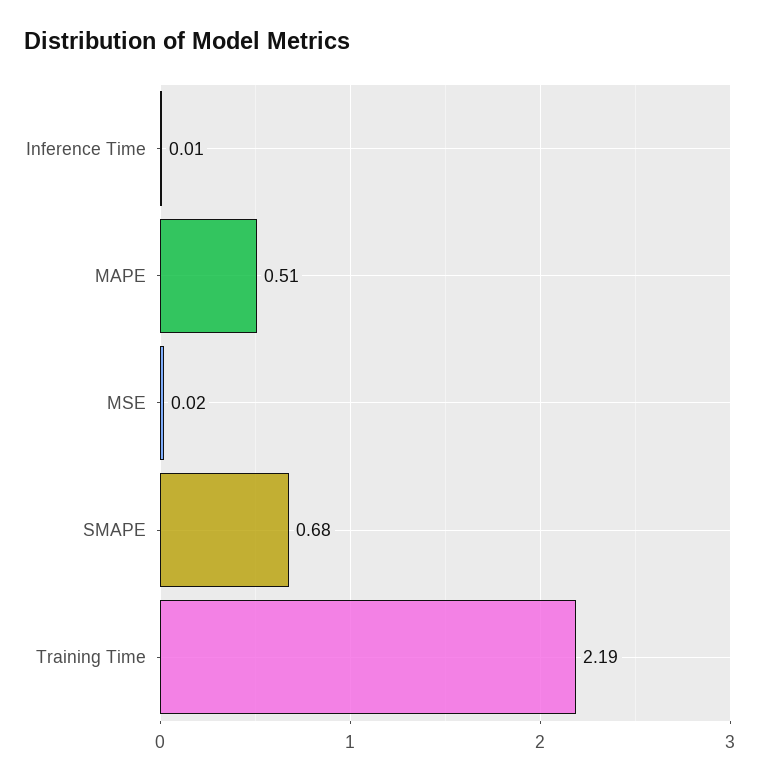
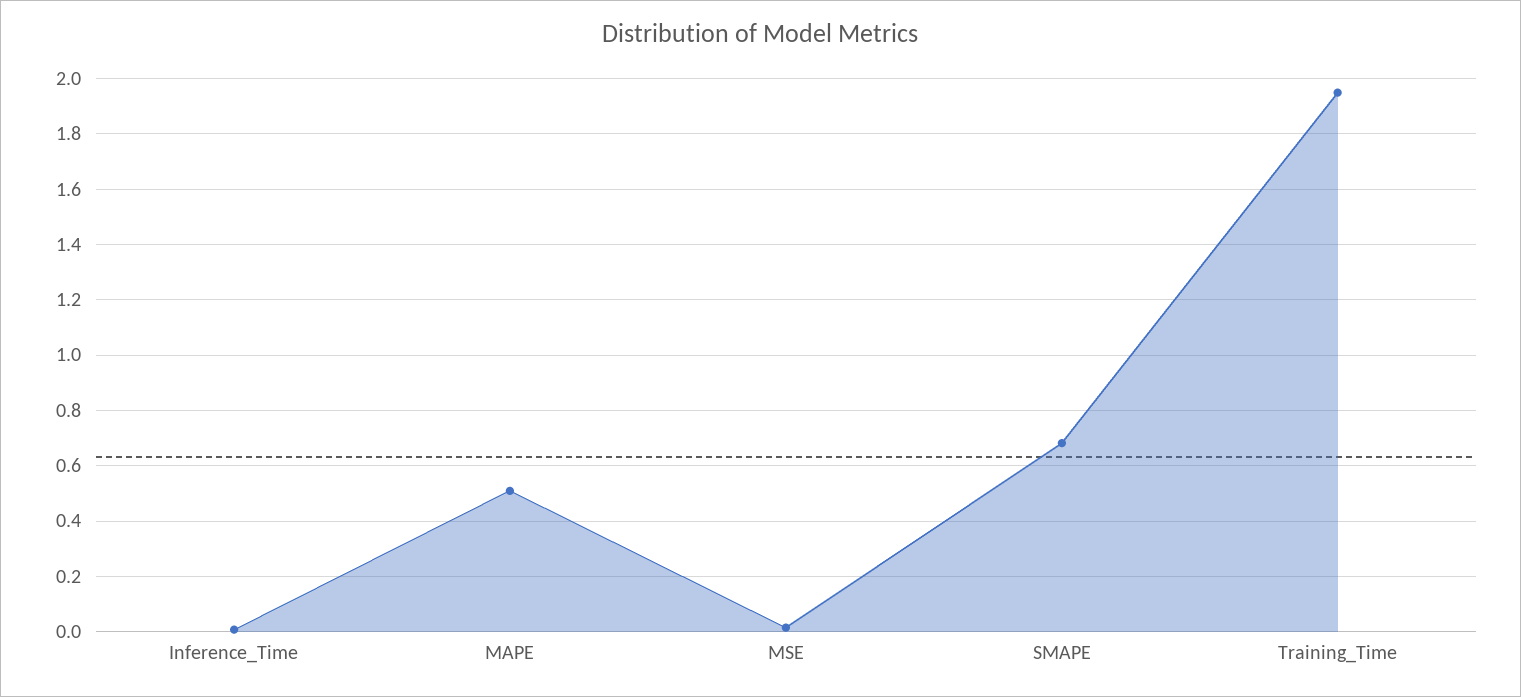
  {
    "Inference Time": 0.01,
    "MAPE": 0.51,
    "MSE": 0.02,
    "SMAPE": 0.68,
-   "Training Time": 2.19
+   "Training Time": 1.95
  }

